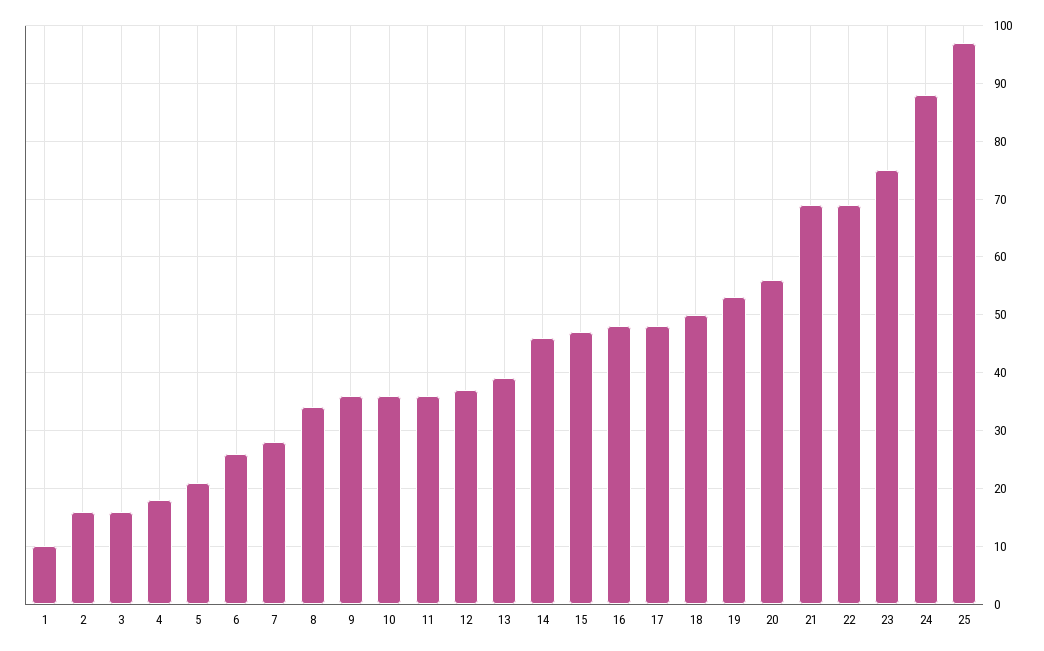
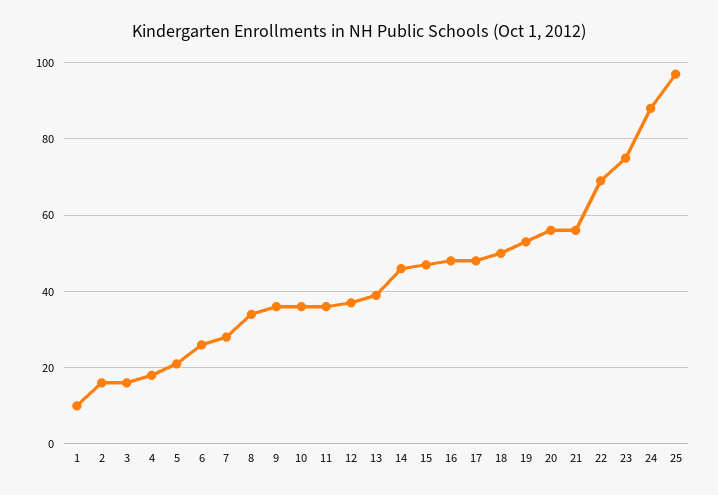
  {
    "1": 10,
    "2": 15,
    "3": 15,
    "4": 20,
    "5": 20,
    "6": 25,
    "7": 30,
    "8": 35,
    "9": 35,
    "10": 35,
    "11": 35,
    "12": 35,
    "13": 40,
    "14": 45,
    "15": 45,
    "16": 50,
    "17": 50,
    "18": 50,
    "19": 55,
    "20": 55,
-   "21": 70,
+   "21": 55,
    "22": 70,
    "23": 75,
    "24": 90,
    "25": 95
  }

